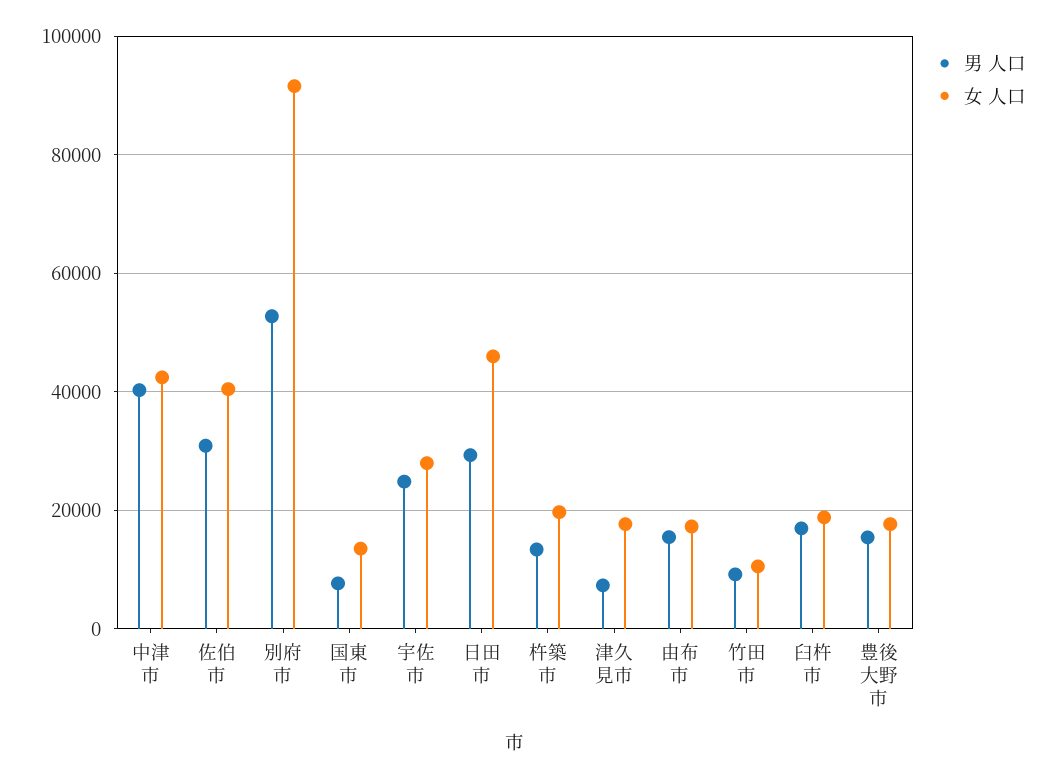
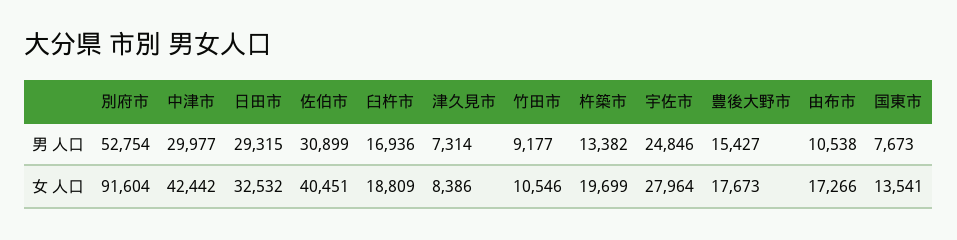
  {
    "男 人口": {
-     "中津市": 40000,
+     "中津市": 29977,
      "佐伯市": 30899,
      "別府市": 52754,
      "国東市": 7673,
      "宇佐市": 24846,
      "日田市": 29315,
      "杵築市": 13382,
      "津久見市": 7314,
-     "由布市": 16000,
+     "由布市": 10538,
      "竹田市": 9177,
      "臼杵市": 16936,
      "豊後大野市": 15427
    },
    "女 人口": {
      "中津市": 42442,
      "佐伯市": 40451,
      "別府市": 91604,
      "国東市": 13541,
      "宇佐市": 27964,
-     "日田市": 46000,
+     "日田市": 32532,
      "杵築市": 19699,
-     "津久見市": 18000,
+     "津久見市": 8386,
      "由布市": 17266,
      "竹田市": 10546,
      "臼杵市": 18809,
      "豊後大野市": 17673
    }
  }

